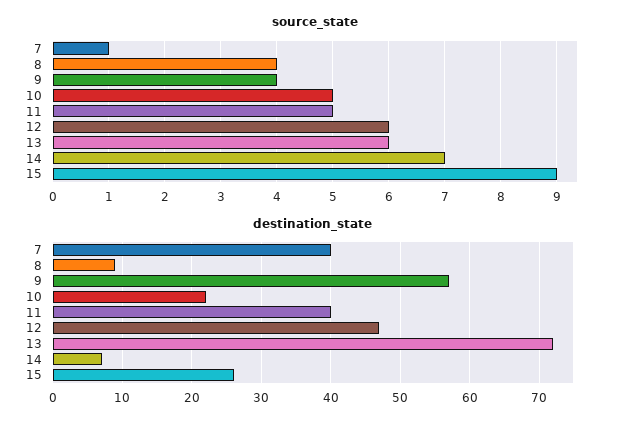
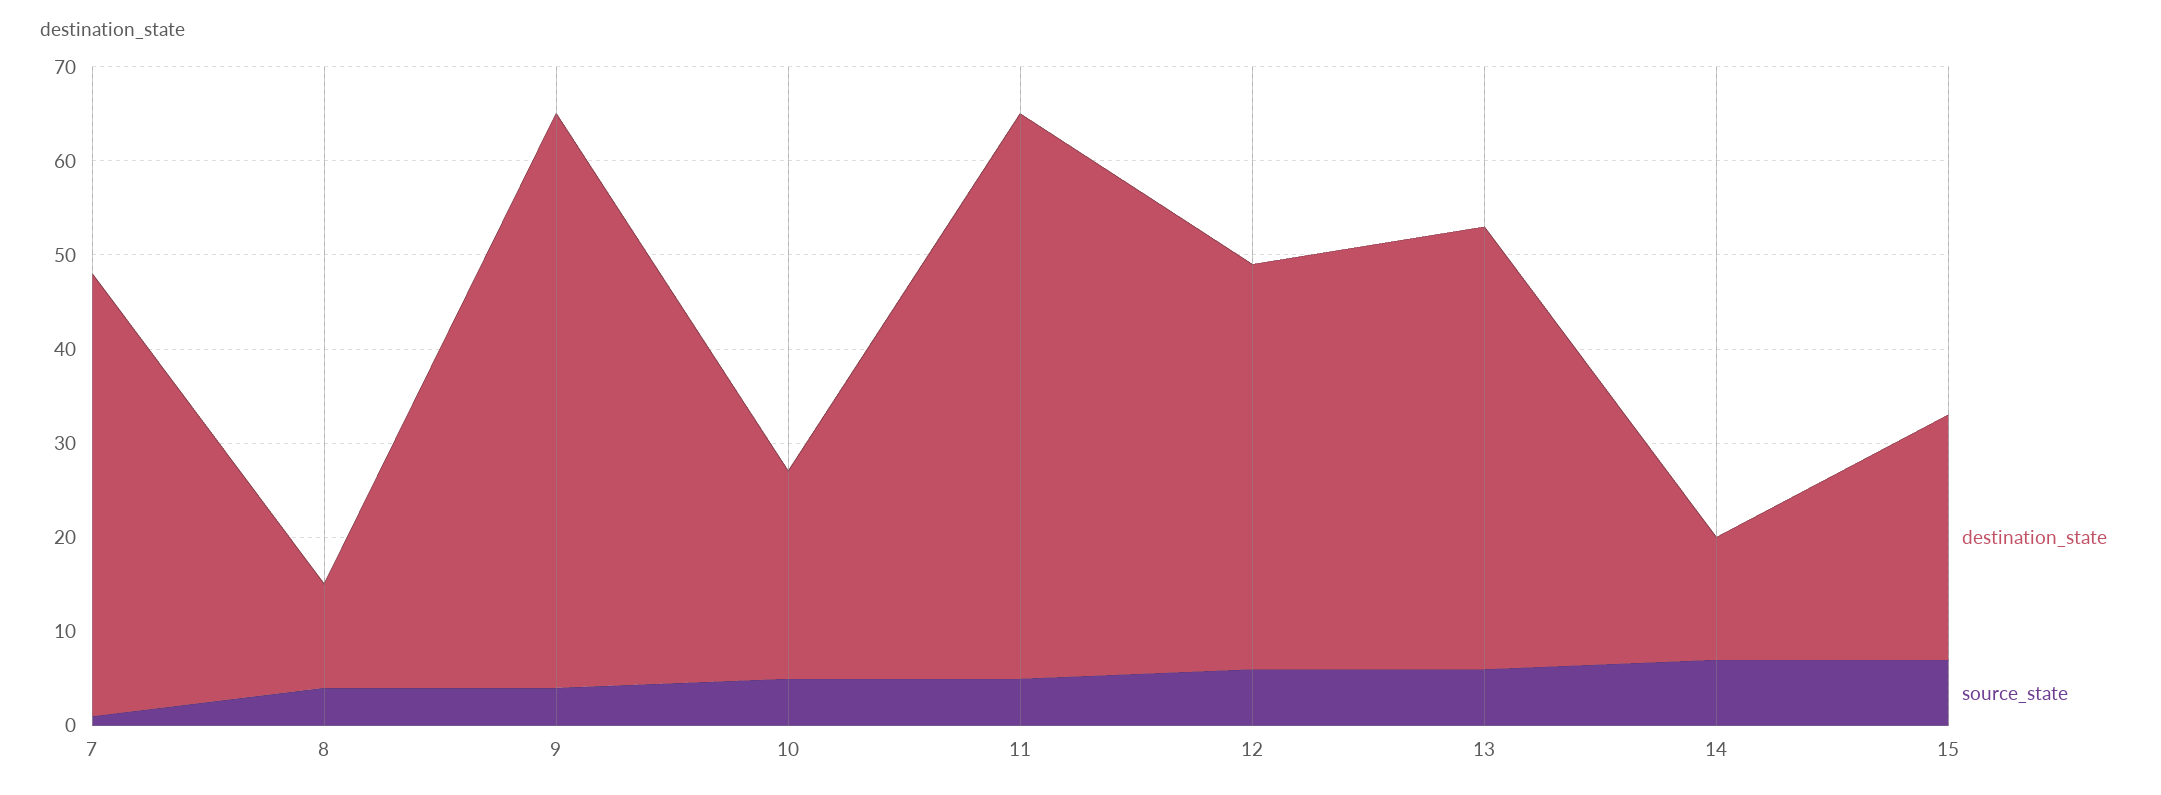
  {
    "source_state": {
      "7": 1,
      "8": 4,
      "9": 4,
      "10": 5,
      "11": 5,
      "12": 6,
      "13": 6,
      "14": 7,
-     "15": 9
+     "15": 7
    },
    "destination_state": {
-     "7": 40,
+     "7": 47,
-     "8": 9,
+     "8": 11,
-     "9": 57,
+     "9": 61,
      "10": 22,
-     "11": 40,
+     "11": 60,
-     "12": 47,
+     "12": 43,
-     "13": 72,
+     "13": 47,
-     "14": 7,
+     "14": 13,
      "15": 26
    }
  }

